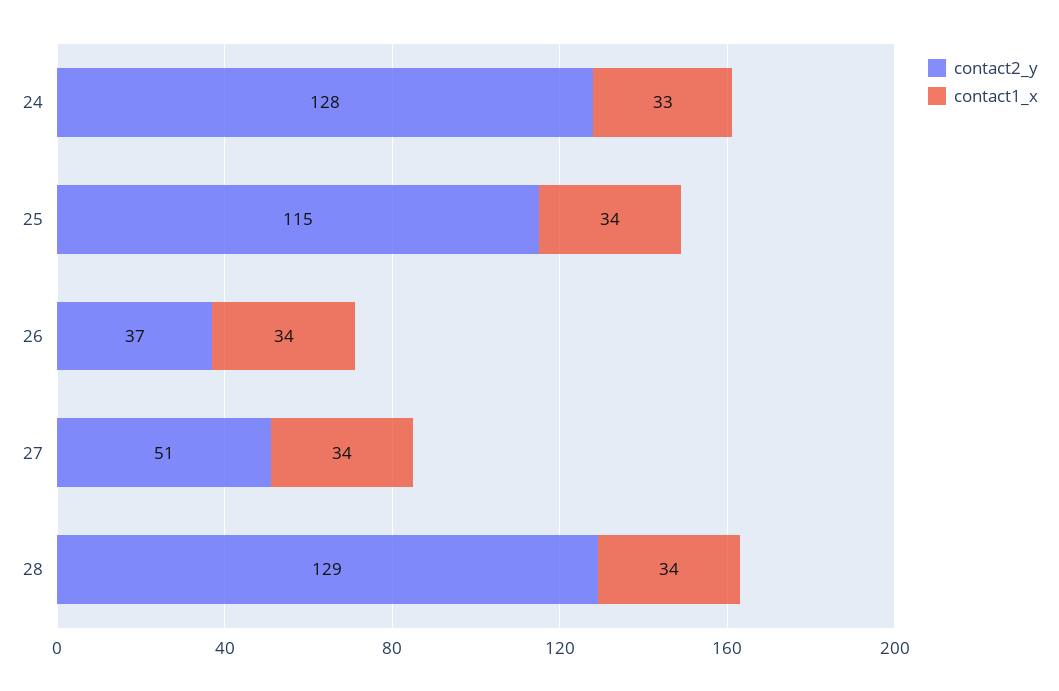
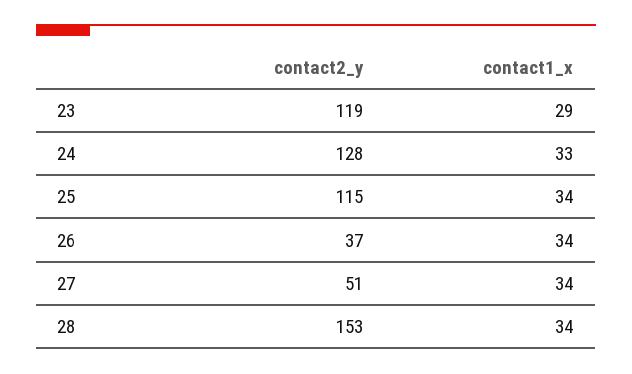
  {
    "contact2_y": {
      "24": 128,
      "25": 115,
      "26": 37,
      "27": 51,
-     "28": 129
+     "28": 153,
+     "23": 119
    },
    "contact1_x": {
      "24": 33,
      "25": 34,
      "26": 34,
      "27": 34,
-     "28": 34
+     "28": 34,
+     "23": 29
    }
  }

